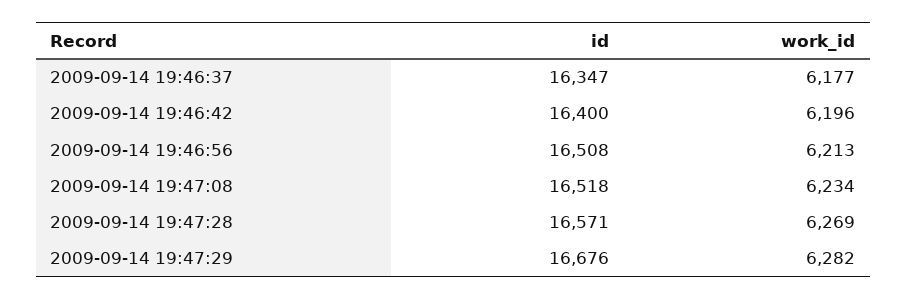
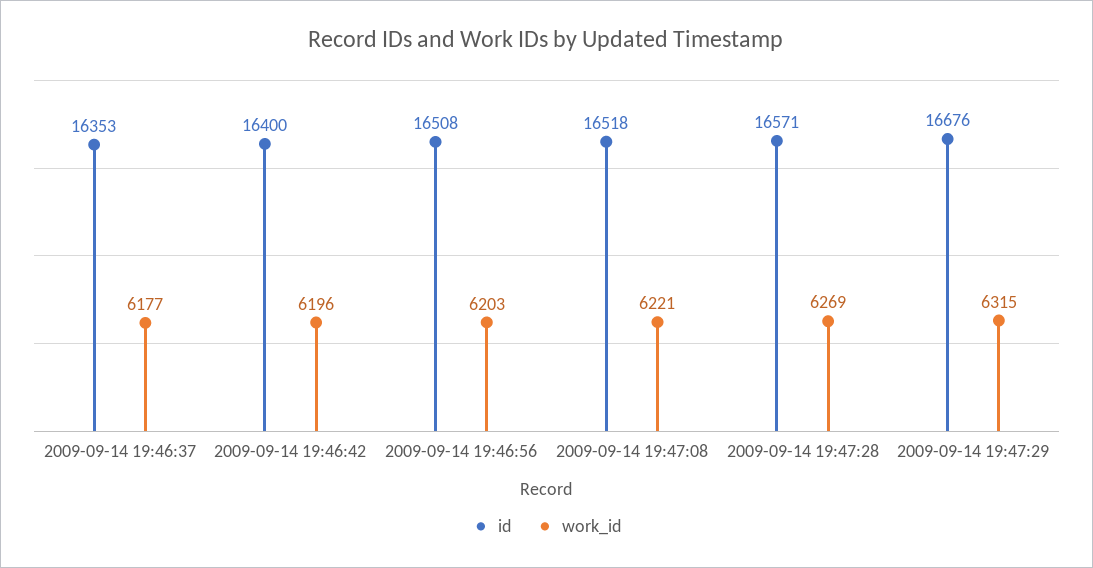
  {
    "id": {
-     "2009-09-14 19:46:37": 16347,
+     "2009-09-14 19:46:37": 16353,
      "2009-09-14 19:46:42": 16400,
      "2009-09-14 19:46:56": 16508,
      "2009-09-14 19:47:08": 16518,
      "2009-09-14 19:47:28": 16571,
      "2009-09-14 19:47:29": 16676
    },
    "work_id": {
      "2009-09-14 19:46:37": 6177,
      "2009-09-14 19:46:42": 6196,
-     "2009-09-14 19:46:56": 6213,
+     "2009-09-14 19:46:56": 6203,
-     "2009-09-14 19:47:08": 6234,
+     "2009-09-14 19:47:08": 6221,
      "2009-09-14 19:47:28": 6269,
-     "2009-09-14 19:47:29": 6282
+     "2009-09-14 19:47:29": 6315
    }
  }

